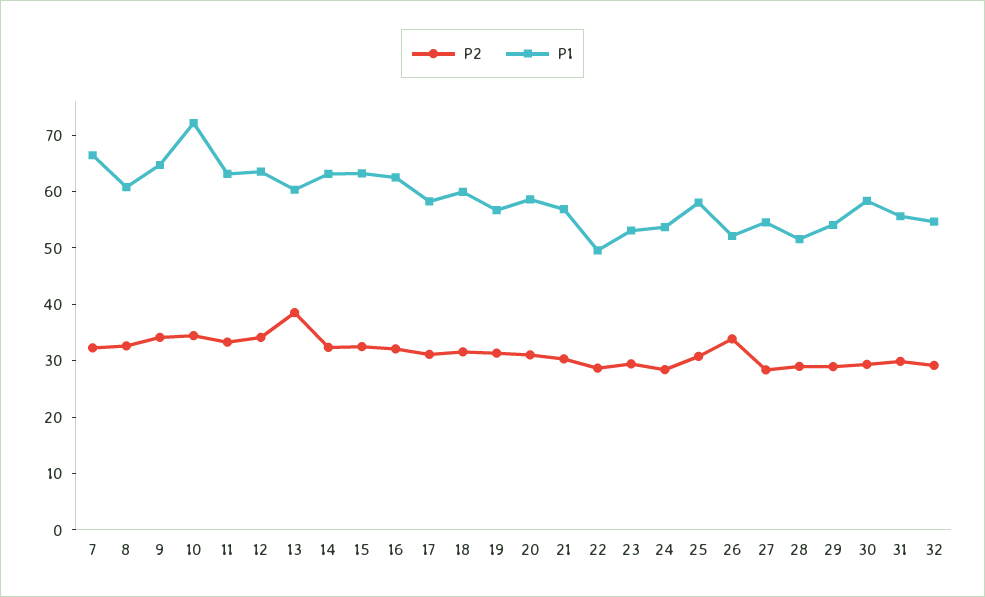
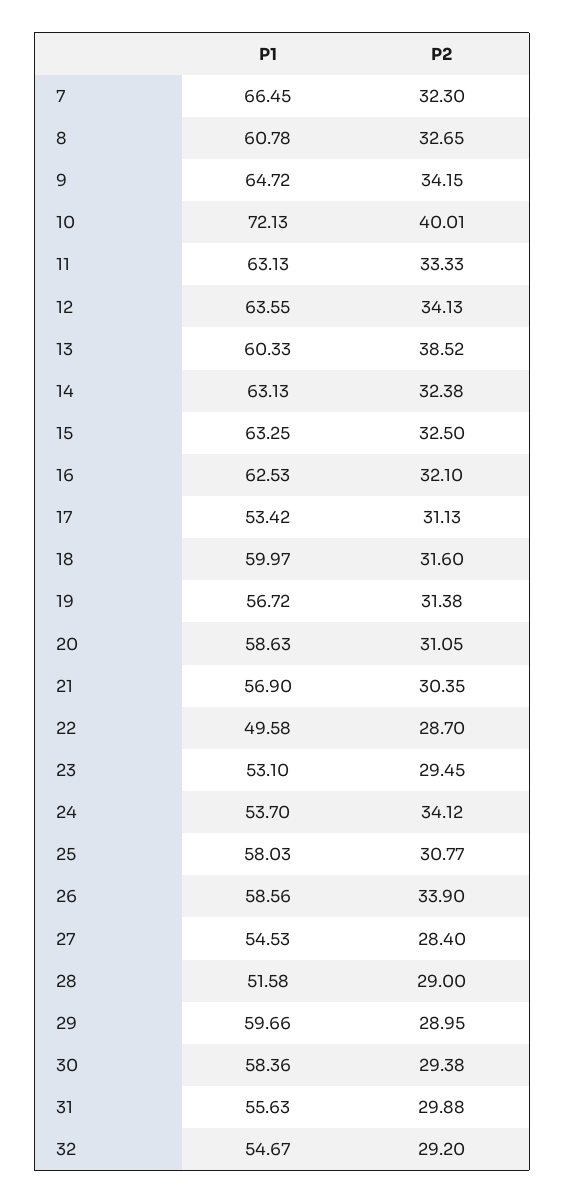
  {
    "P2": {
      "7": 32.3,
      "8": 32.65,
      "9": 34.15,
-     "10": 34,
+     "10": 40.01,
      "11": 33.33,
      "12": 34.13,
      "13": 38.52,
      "14": 32.38,
      "15": 32.5,
      "16": 32.1,
      "17": 31.13,
      "18": 31.6,
      "19": 31.38,
      "20": 31.05,
      "21": 30.35,
      "22": 28.7,
      "23": 29.45,
-     "24": 28,
+     "24": 34.12,
      "25": 30.77,
      "26": 33.9,
      "27": 28.4,
      "28": 29,
      "29": 28.95,
      "30": 29.38,
      "31": 29.88,
      "32": 29.2
    },
    "P1": {
      "7": 66.45,
      "8": 60.78,
      "9": 64.72,
      "10": 72.13,
      "11": 63.13,
      "12": 63.55,
      "13": 60.33,
      "14": 63.13,
      "15": 63.25,
      "16": 62.53,
-     "17": 58,
+     "17": 53.42,
      "18": 59.97,
      "19": 56.72,
      "20": 58.63,
      "21": 56.9,
      "22": 49.58,
      "23": 53.1,
      "24": 53.7,
      "25": 58.03,
-     "26": 52,
+     "26": 58.56,
      "27": 54.53,
      "28": 51.58,
-     "29": 54,
+     "29": 59.66,
      "30": 58.36,
      "31": 55.63,
      "32": 54.67
    }
  }

